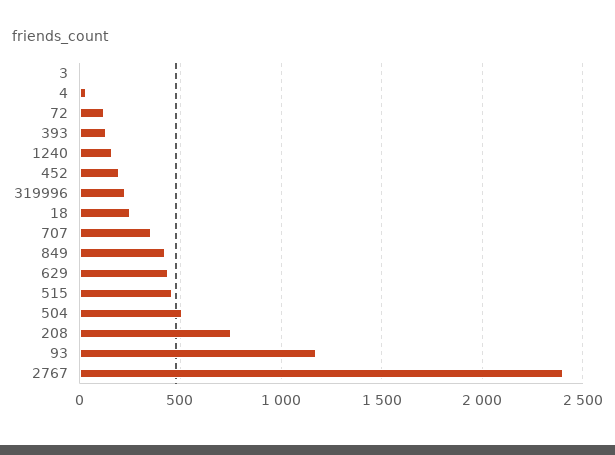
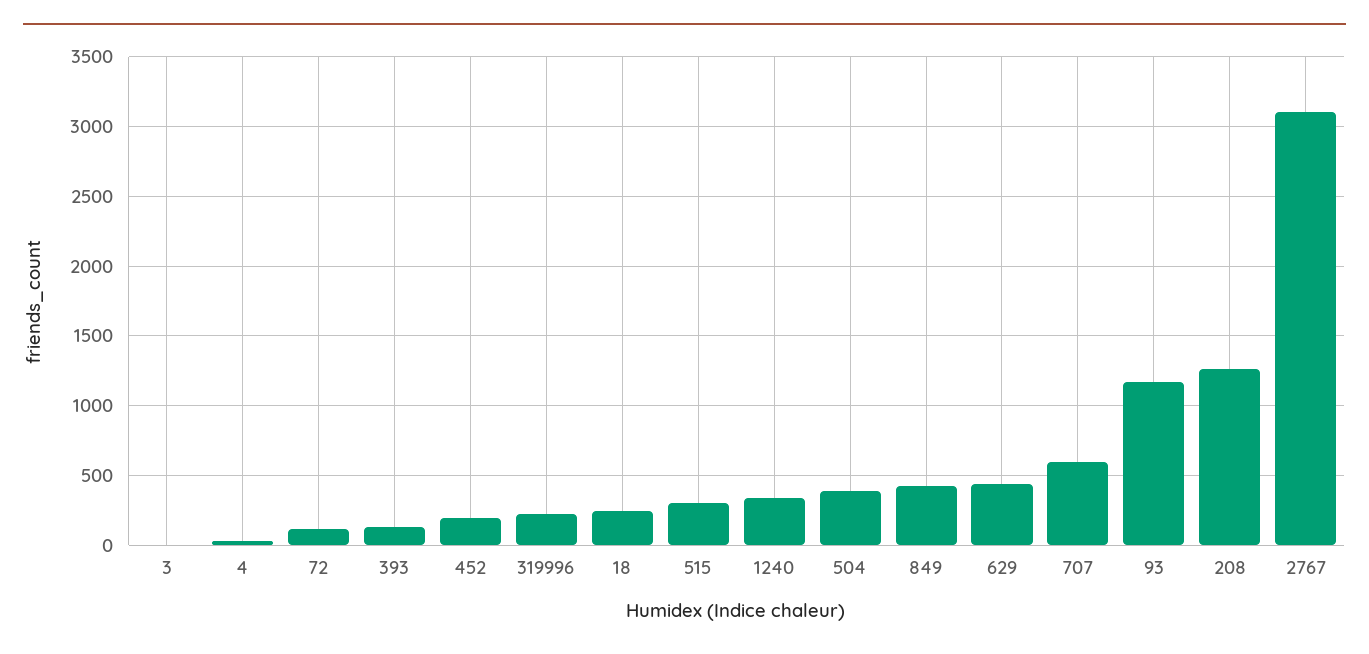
  {
    "3": 0,
    "4": 50,
    "72": 100,
    "393": 150,
-   "1240": 150,
+   "1240": 350,
    "452": 200,
    "319996": 250,
    "18": 250,
-   "707": 350,
+   "707": 600,
    "849": 450,
    "629": 450,
-   "515": 450,
+   "515": 300,
-   "504": 500,
+   "504": 400,
-   "208": 750,
+   "208": 1250,
    "93": 1150,
-   "2767": 2400
+   "2767": 3100
  }

